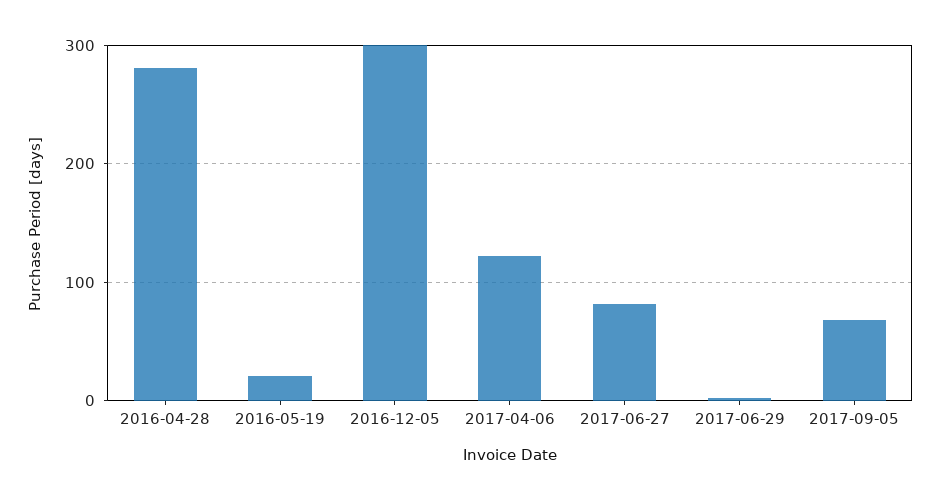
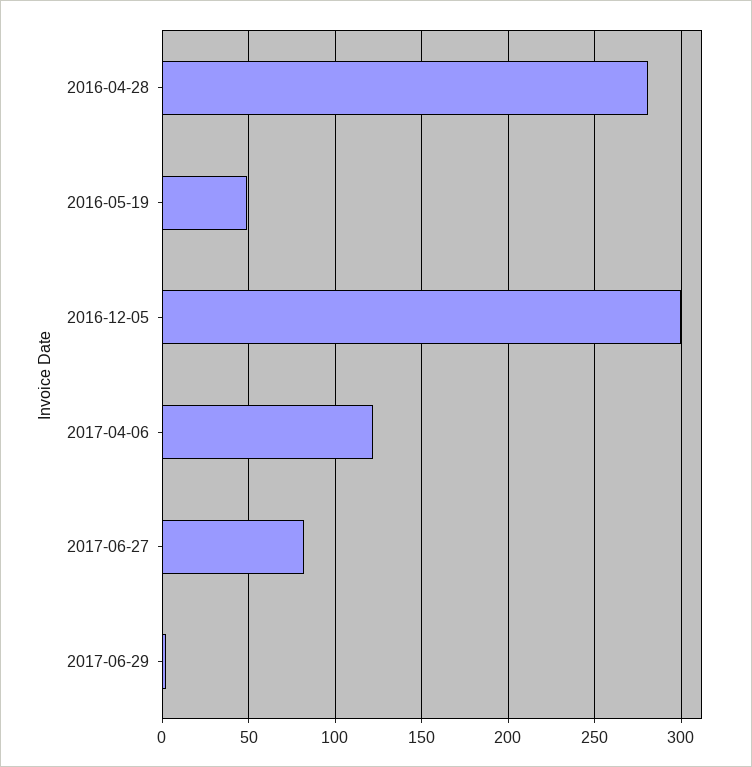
  {
    "2016-04-28": 280,
-   "2016-05-19": 20,
+   "2016-05-19": 50,
    "2016-12-05": 300,
    "2017-04-06": 120,
    "2017-06-27": 80,
-   "2017-06-29": 0,
+   "2017-06-29": 0
-   "2017-09-05": 70
  }

